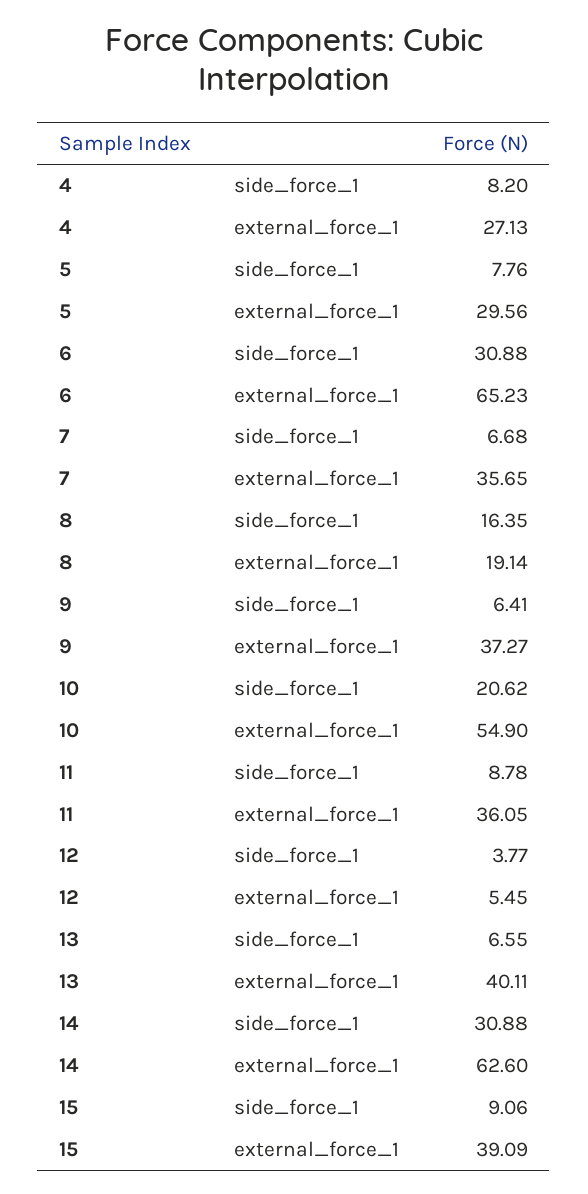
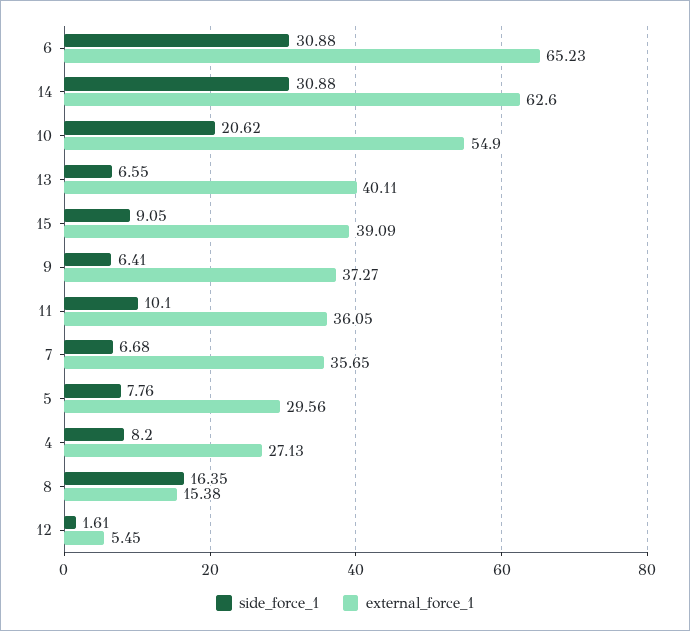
  {
    "side_force_1": {
      "4": 8.2,
      "5": 7.76,
      "6": 30.88,
      "7": 6.68,
      "8": 16.35,
      "9": 6.41,
      "10": 20.62,
-     "11": 8.78,
+     "11": 10.1,
-     "12": 3.77,
+     "12": 1.61,
      "13": 6.55,
      "14": 30.88,
-     "15": 9.06
+     "15": 9.05
    },
    "external_force_1": {
      "4": 27.13,
      "5": 29.56,
      "6": 65.23,
      "7": 35.65,
-     "8": 19.14,
+     "8": 15.38,
      "9": 37.27,
      "10": 54.9,
      "11": 36.05,
      "12": 5.45,
      "13": 40.11,
      "14": 62.6,
      "15": 39.09
    }
  }

